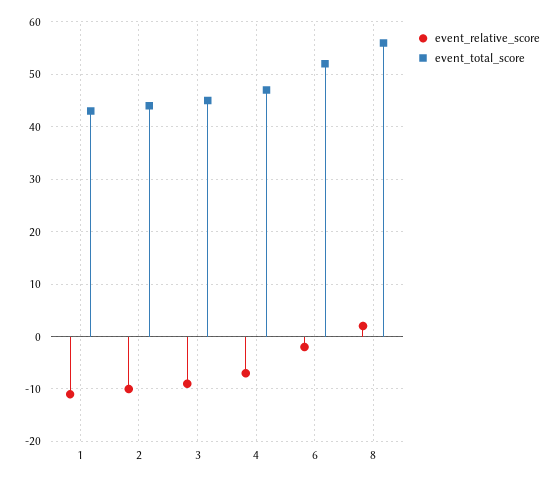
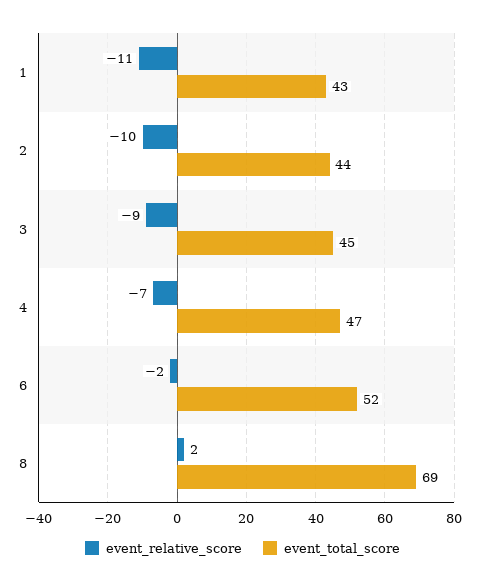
  {
    "event_relative_score": {
      "1": -11,
      "2": -10,
      "3": -9,
      "4": -7,
      "6": -2,
      "8": 2
    },
    "event_total_score": {
      "1": 43,
      "2": 44,
      "3": 45,
      "4": 47,
      "6": 52,
-     "8": 55
+     "8": 69
    }
  }

